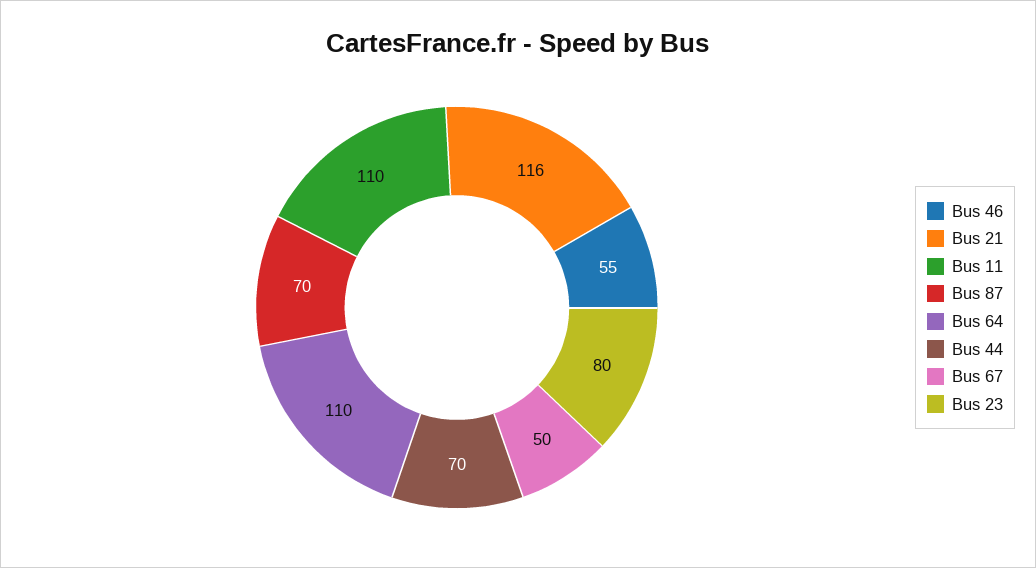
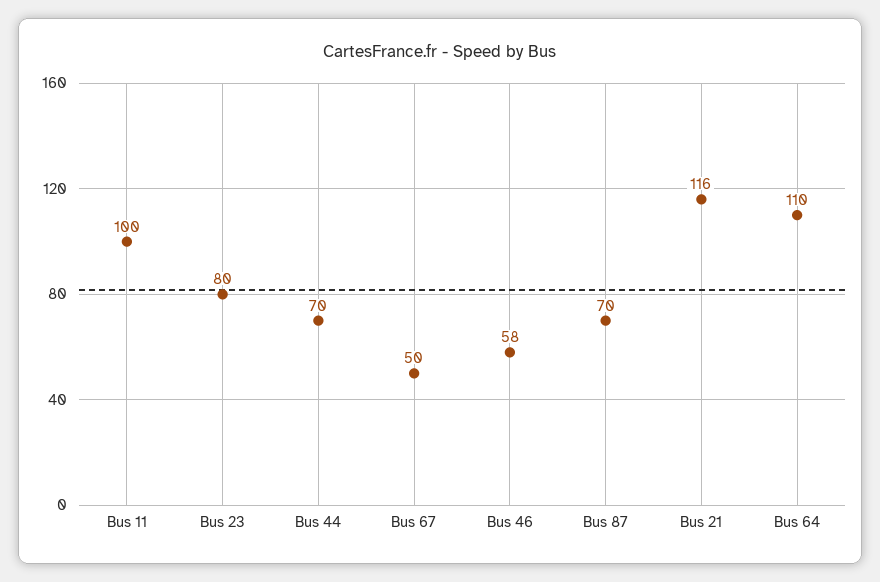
  {
-   "Bus 46": 55,
+   "Bus 46": 58,
    "Bus 21": 116,
-   "Bus 11": 110,
+   "Bus 11": 100,
    "Bus 87": 70,
    "Bus 64": 110,
    "Bus 44": 70,
    "Bus 67": 50,
    "Bus 23": 80
  }

